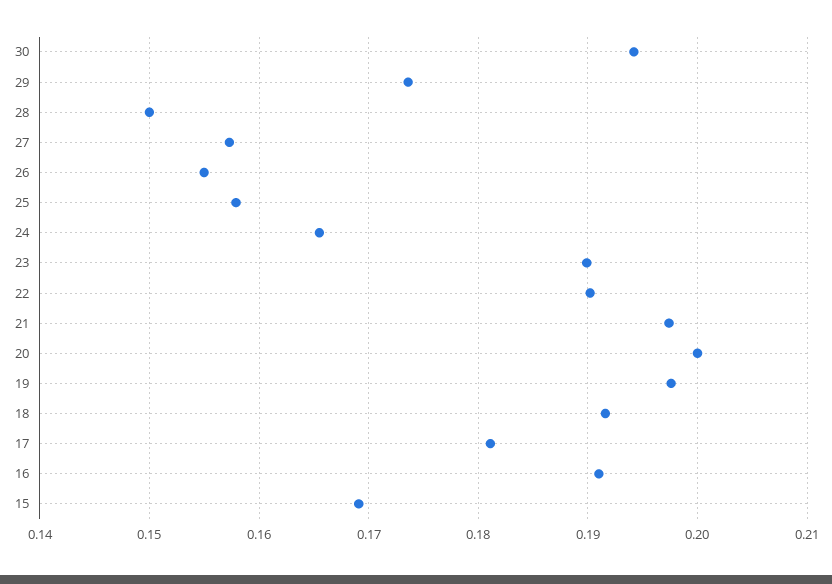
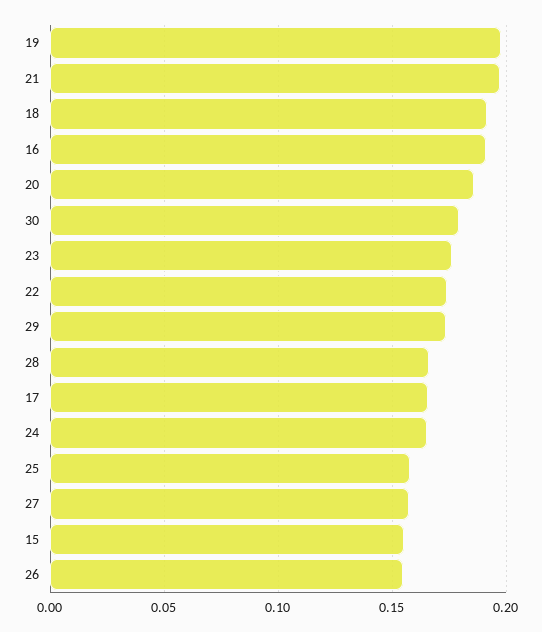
  {
-   "30": 0.194,
+   "30": 0.18,
    "29": 0.174,
-   "28": 0.15,
+   "28": 0.165,
    "27": 0.157,
    "26": 0.155,
    "25": 0.158,
    "24": 0.166,
-   "23": 0.19,
+   "23": 0.175,
-   "22": 0.19,
+   "22": 0.175,
    "21": 0.197,
-   "20": 0.2,
+   "20": 0.185,
    "19": 0.198,
    "18": 0.192,
-   "17": 0.181,
+   "17": 0.165,
    "16": 0.191,
-   "15": 0.169
+   "15": 0.155
  }

